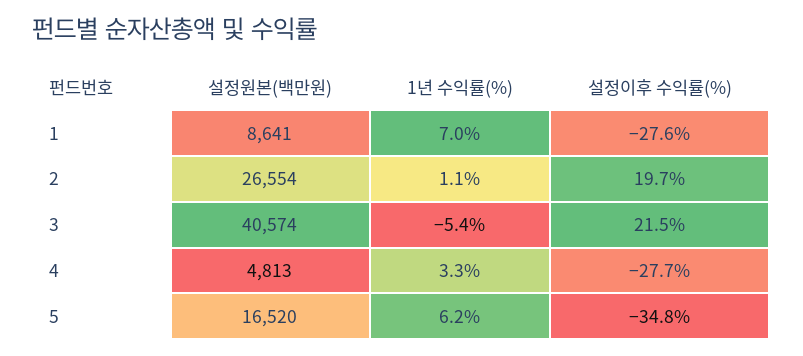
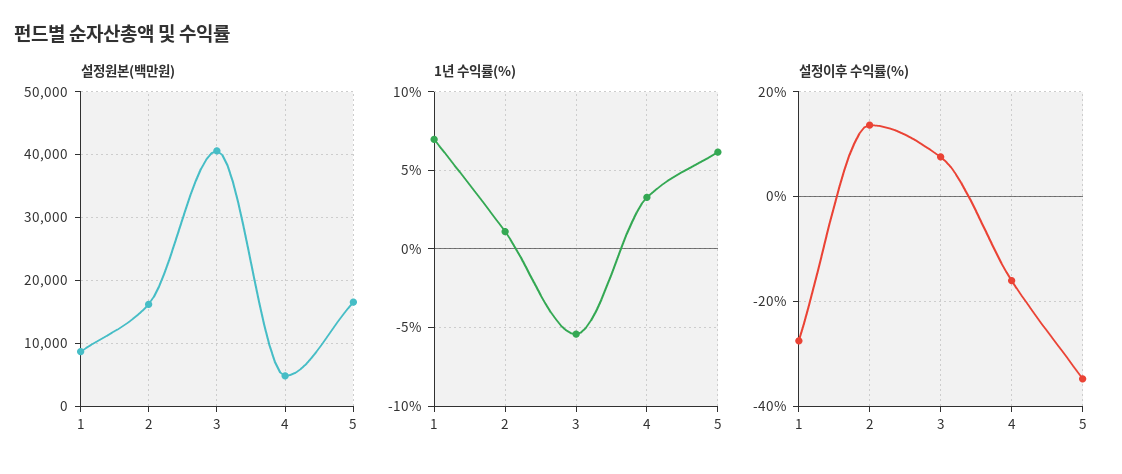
  {
    "설정원본(백만원)": {
      "1": 8641,
-     "2": 26554,
+     "2": 16000,
      "3": 40574,
      "4": 4813,
      "5": 16520
    },
    "1년 수익률(%)": {
      "1": 7,
      "2": 1.1,
      "3": -5.4,
      "4": 3.3,
      "5": 6.2
    },
    "설정이후 수익률(%)": {
      "1": -27.6,
-     "2": 19.7,
+     "2": 14,
-     "3": 21.5,
+     "3": 8,
-     "4": -27.7,
+     "4": -16,
      "5": -34.8
    }
  }

